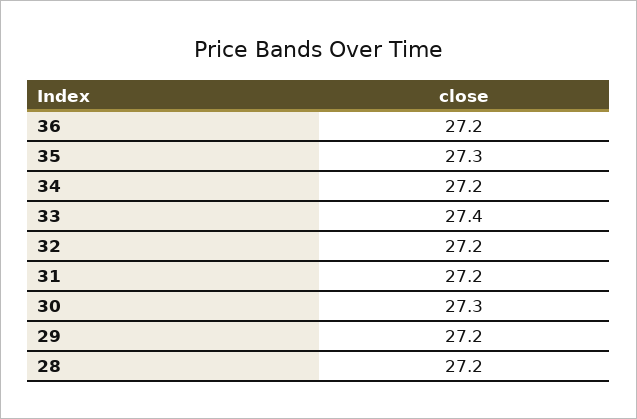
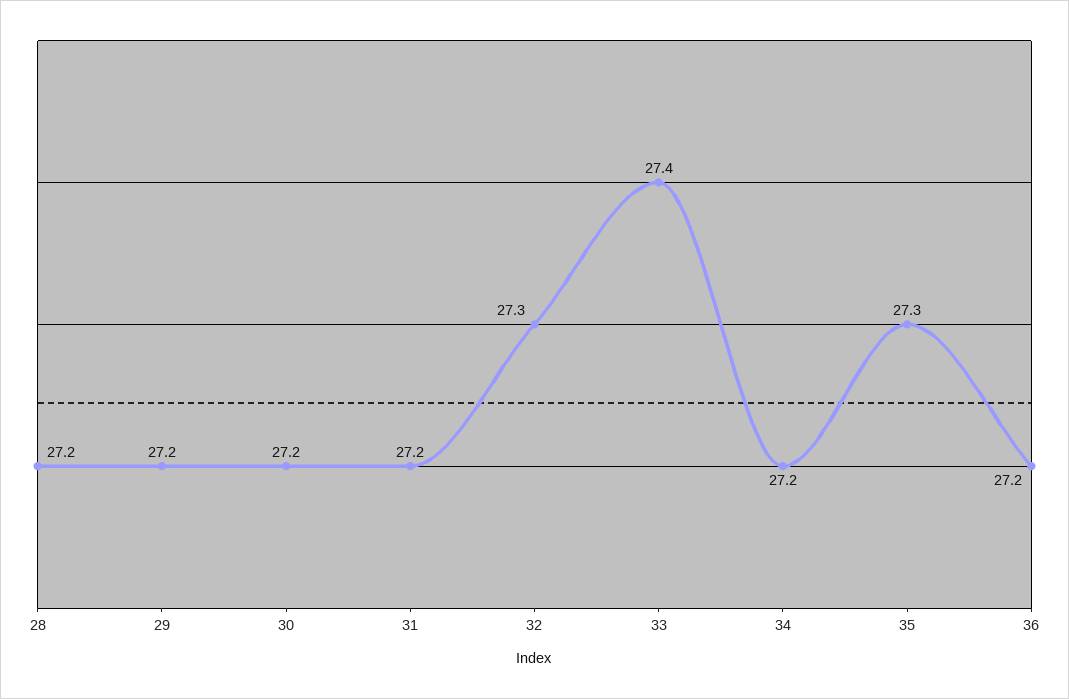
  {
    "36": 27.2,
    "35": 27.3,
    "34": 27.2,
    "33": 27.4,
-   "32": 27.2,
+   "32": 27.3,
    "31": 27.2,
-   "30": 27.3,
+   "30": 27.2,
    "29": 27.2,
    "28": 27.2
  }

